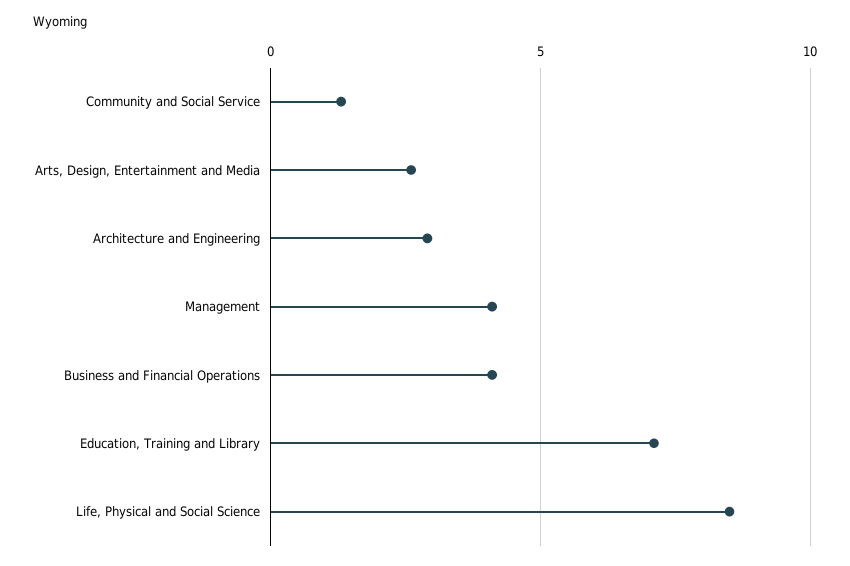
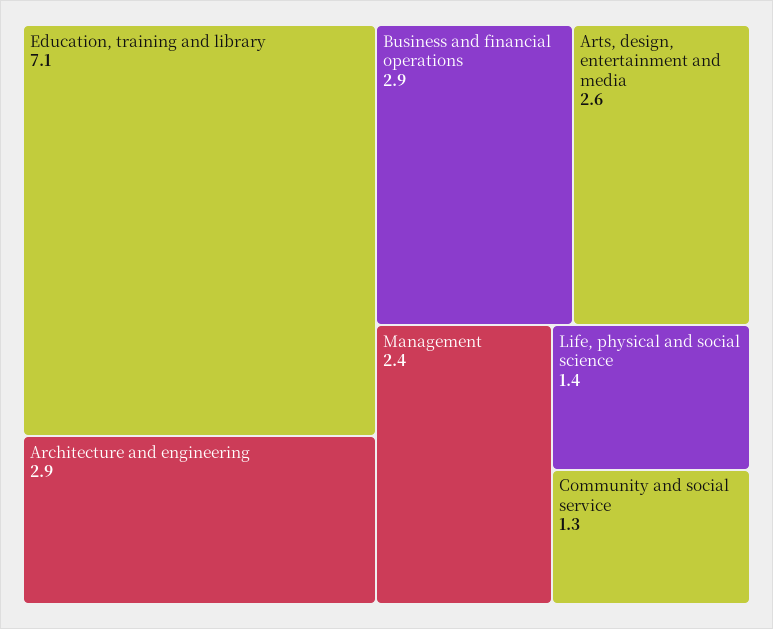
  {
    "Community and Social Service": 1.3,
    "Arts, Design, Entertainment and Media": 2.6,
    "Architecture and Engineering": 2.9,
-   "Management": 4,
+   "Management": 2.4,
-   "Business and Financial Operations": 4,
+   "Business and Financial Operations": 2.9,
    "Education, Training and Library": 7.1,
-   "Life, Physical and Social Science": 8.5
+   "Life, Physical and Social Science": 1.4
  }

